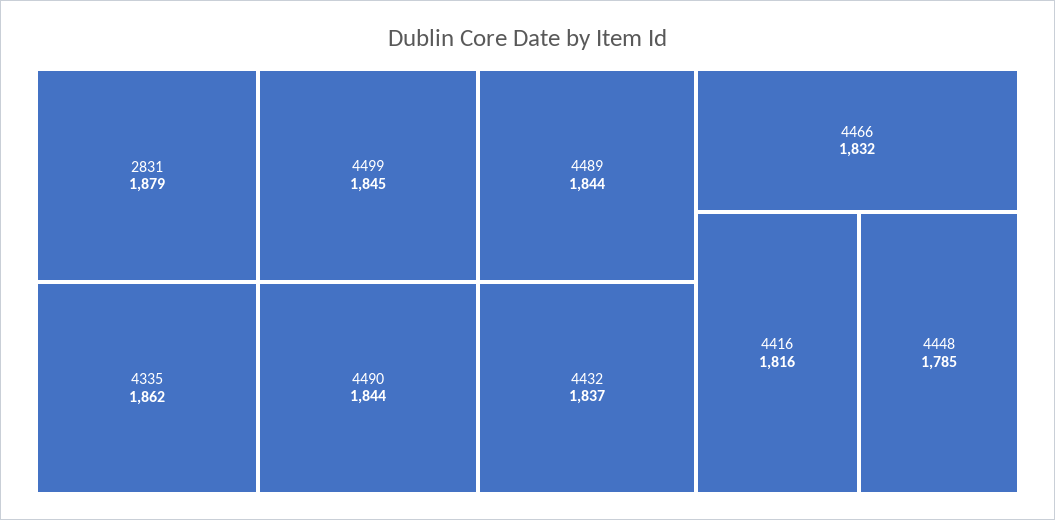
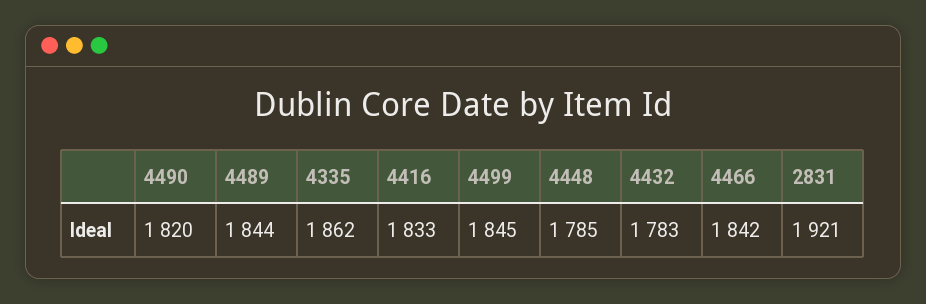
  {
-   "2831": 1879,
+   "2831": 1921,
    "4335": 1862,
    "4499": 1845,
-   "4490": 1844,
+   "4490": 1820,
    "4489": 1844,
-   "4432": 1837,
+   "4432": 1783,
-   "4466": 1832,
+   "4466": 1842,
-   "4416": 1816,
+   "4416": 1833,
    "4448": 1785
  }

